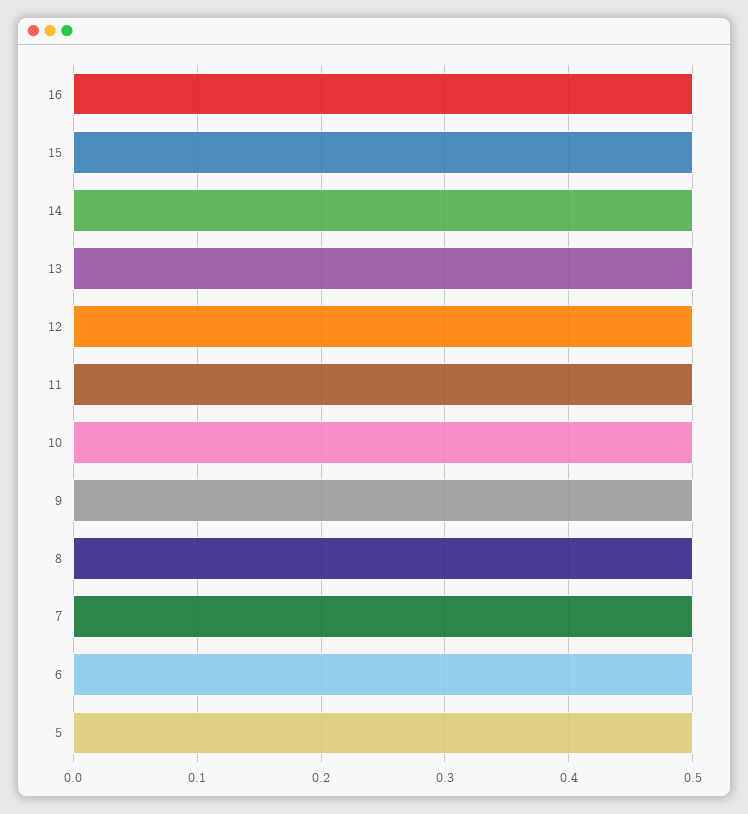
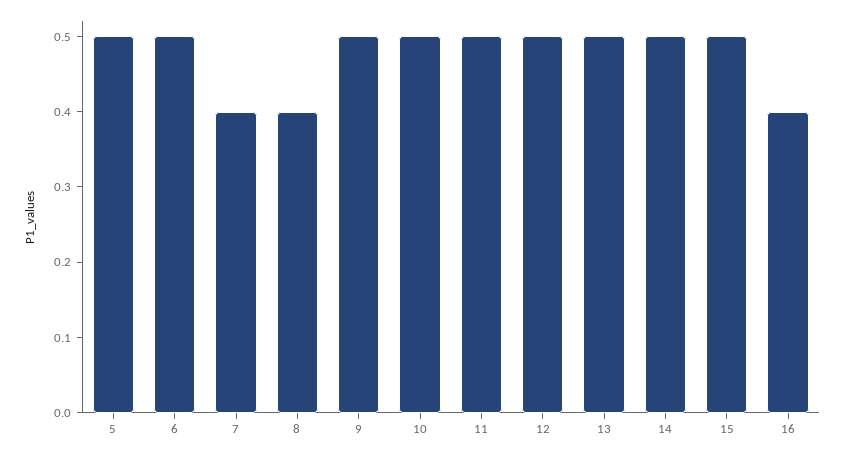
  {
-   "16": 0.5,
+   "16": 0.4,
    "15": 0.5,
    "14": 0.5,
    "13": 0.5,
    "12": 0.5,
    "11": 0.5,
    "10": 0.5,
    "9": 0.5,
-   "8": 0.5,
+   "8": 0.4,
-   "7": 0.5,
+   "7": 0.4,
    "6": 0.5,
    "5": 0.5
  }

